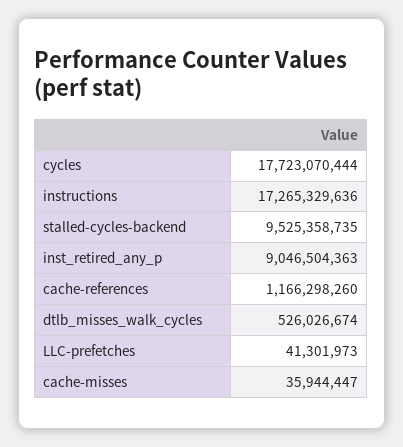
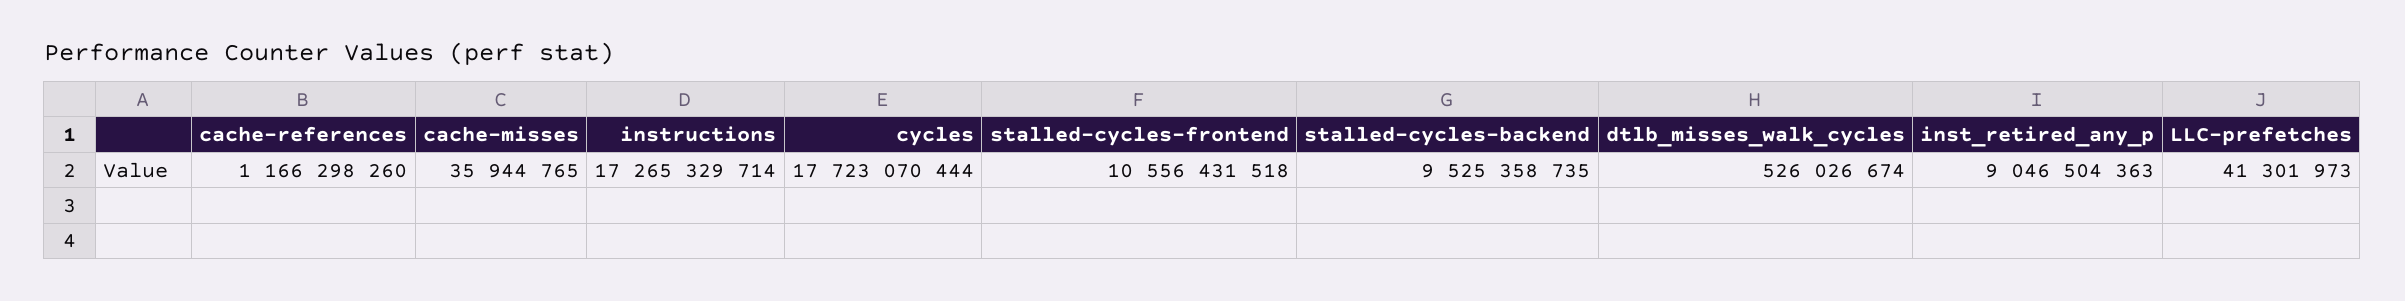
  {
    "cycles": 17723070444,
-   "instructions": 17265329636,
+   "instructions": 17265329714,
    "stalled-cycles-backend": 9525358735,
    "inst_retired_any_p": 9046504363,
    "cache-references": 1166298260,
    "dtlb_misses_walk_cycles": 526026674,
    "LLC-prefetches": 41301973,
-   "cache-misses": 35944447
+   "cache-misses": 35944765,
+   "stalled-cycles-frontend": 10556431518
  }

